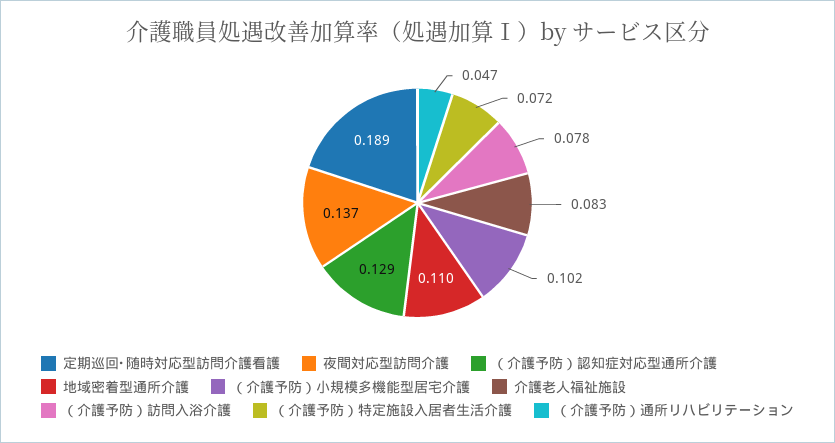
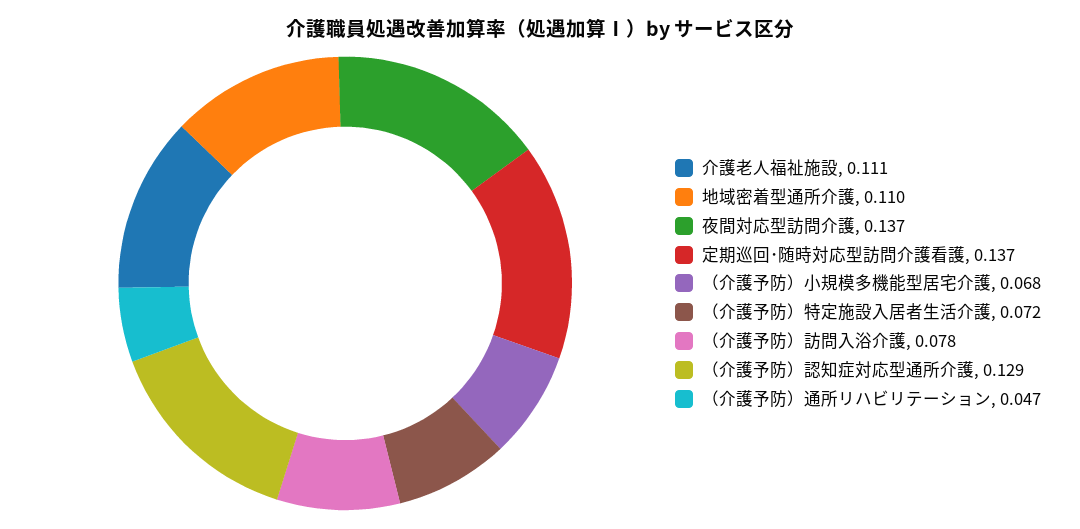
  {
-   "定期巡回･随時対応型訪問介護看護": 0.189,
+   "定期巡回･随時対応型訪問介護看護": 0.137,
    "夜間対応型訪問介護": 0.137,
    "（介護予防）認知症対応型通所介護": 0.129,
    "地域密着型通所介護": 0.11,
-   "（介護予防）小規模多機能型居宅介護": 0.102,
+   "（介護予防）小規模多機能型居宅介護": 0.068,
-   "介護老人福祉施設": 0.083,
+   "介護老人福祉施設": 0.111,
    "（介護予防）訪問入浴介護": 0.078,
    "（介護予防）特定施設入居者生活介護": 0.072,
    "（介護予防）通所リハビリテーション": 0.047
  }

